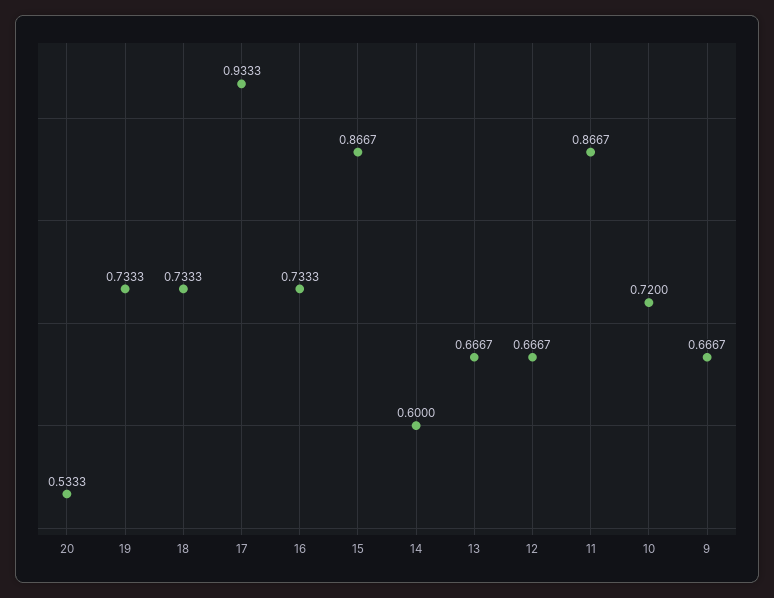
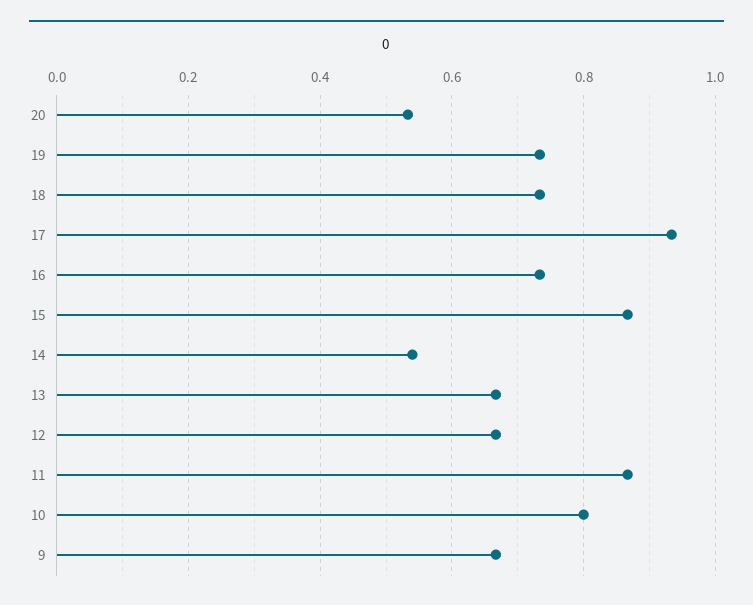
  {
    "20": 0.5333,
    "19": 0.7333,
    "18": 0.7333,
    "17": 0.9333,
    "16": 0.7333,
    "15": 0.8667,
-   "14": 0.6,
+   "14": 0.54,
    "13": 0.6667,
    "12": 0.6667,
    "11": 0.8667,
-   "10": 0.72,
+   "10": 0.8,
    "9": 0.6667
  }

